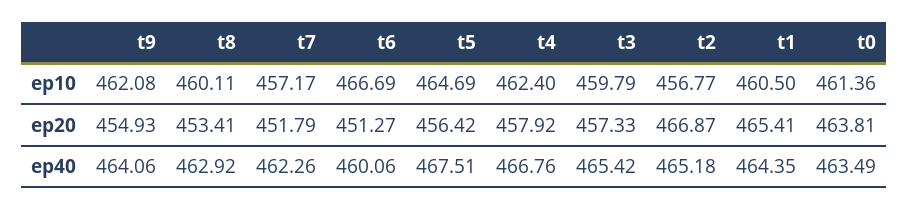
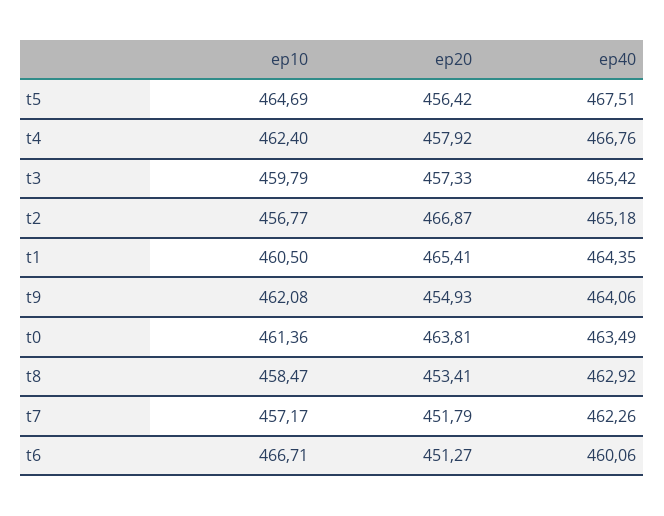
  {
    "t9": {
      "ep10": 462.08,
      "ep20": 454.93,
      "ep40": 464.06
    },
    "t8": {
-     "ep10": 460.11,
+     "ep10": 458.47,
      "ep20": 453.41,
      "ep40": 462.92
    },
    "t7": {
      "ep10": 457.17,
      "ep20": 451.79,
      "ep40": 462.26
    },
    "t6": {
-     "ep10": 466.69,
+     "ep10": 466.71,
      "ep20": 451.27,
      "ep40": 460.06
    },
    "t5": {
      "ep10": 464.69,
      "ep20": 456.42,
      "ep40": 467.51
    },
    "t4": {
      "ep10": 462.4,
      "ep20": 457.92,
      "ep40": 466.76
    },
    "t3": {
      "ep10": 459.79,
      "ep20": 457.33,
      "ep40": 465.42
    },
    "t2": {
      "ep10": 456.77,
      "ep20": 466.87,
      "ep40": 465.18
    },
    "t1": {
      "ep10": 460.5,
      "ep20": 465.41,
      "ep40": 464.35
    },
    "t0": {
      "ep10": 461.36,
      "ep20": 463.81,
      "ep40": 463.49
    }
  }

